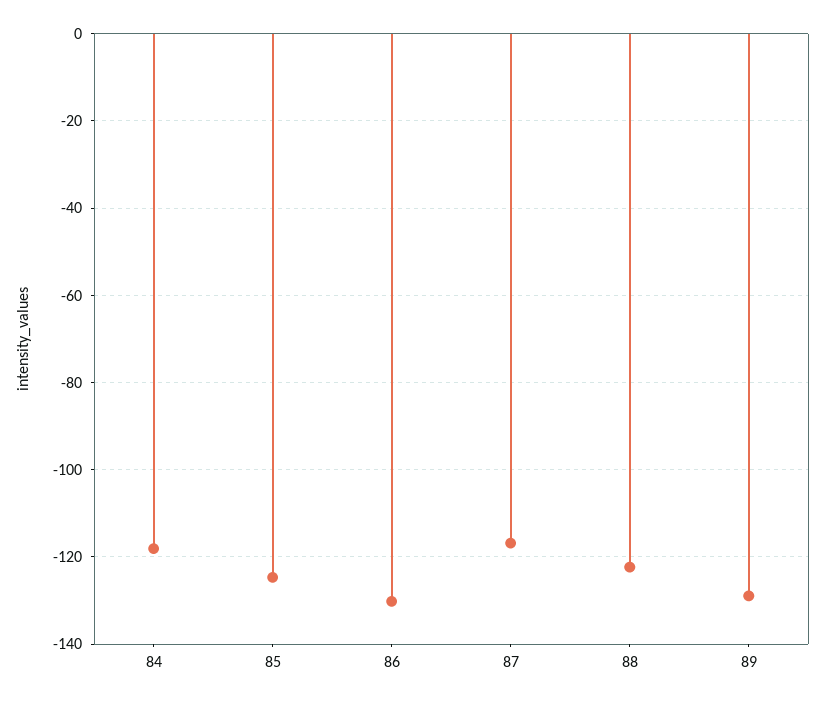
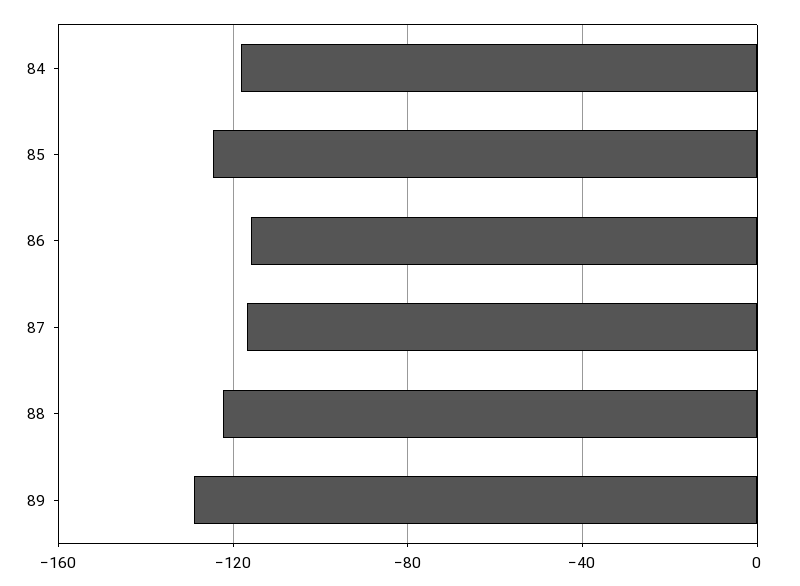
  {
    "84": -118,
    "85": -124,
-   "86": -130,
+   "86": -115,
    "87": -116,
    "88": -122,
    "89": -128
  }

